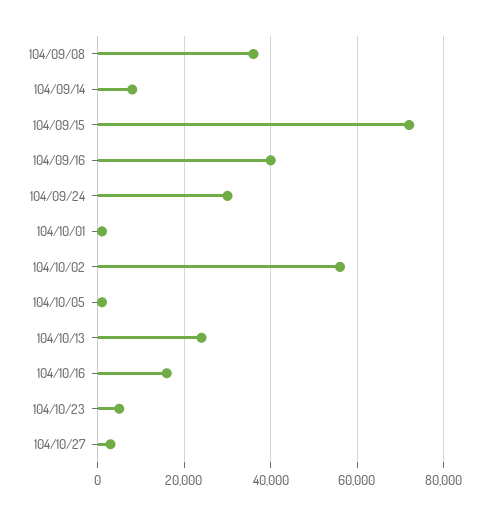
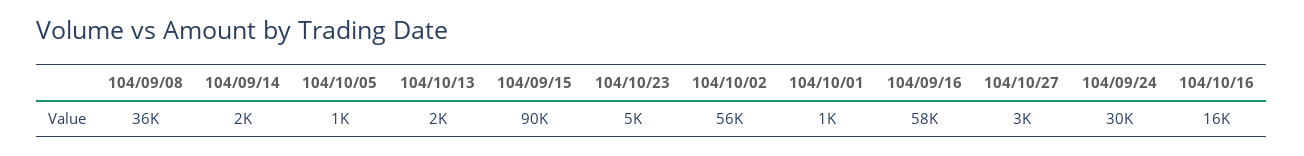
  {
    "104/09/08": 36000,
-   "104/09/14": 8000,
+   "104/09/14": 2000,
-   "104/09/15": 72000,
+   "104/09/15": 90000,
-   "104/09/16": 40000,
+   "104/09/16": 58000,
    "104/09/24": 30000,
    "104/10/01": 1000,
    "104/10/02": 56000,
    "104/10/05": 1000,
-   "104/10/13": 24000,
+   "104/10/13": 2000,
    "104/10/16": 16000,
    "104/10/23": 5000,
    "104/10/27": 3000
  }

